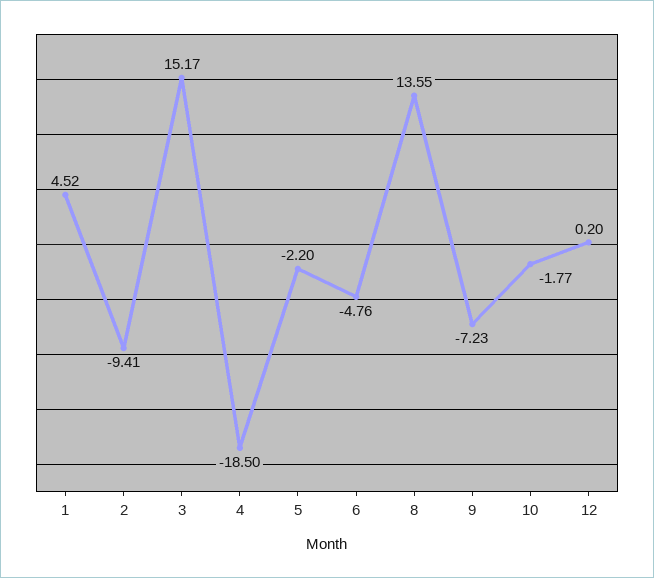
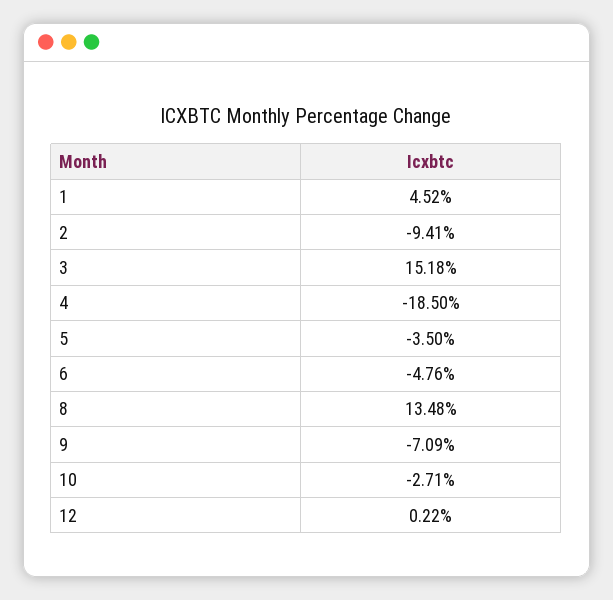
  {
    "1": 4.52,
    "2": -9.41,
-   "3": 15.17,
+   "3": 15.18,
    "4": -18.5,
-   "5": -2.2,
+   "5": -3.5,
    "6": -4.76,
-   "8": 13.55,
+   "8": 13.48,
-   "9": -7.23,
+   "9": -7.09,
-   "10": -1.77,
+   "10": -2.71,
-   "12": 0.2
+   "12": 0.22
  }

